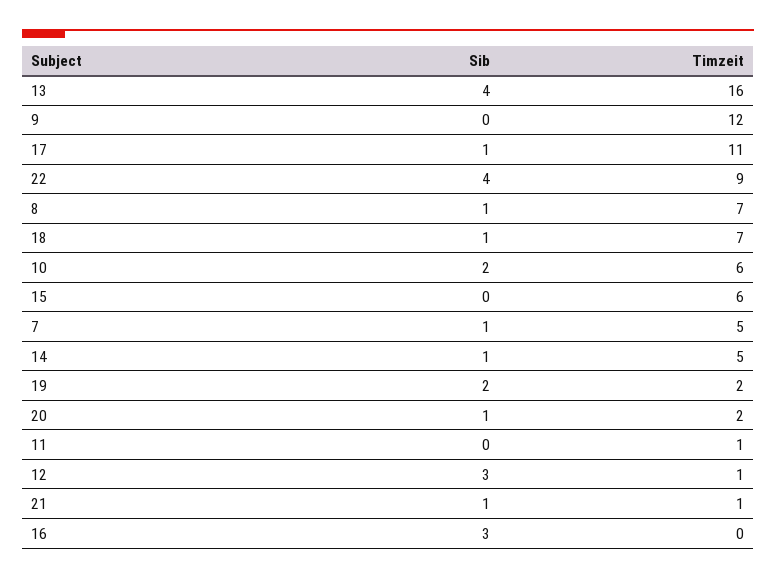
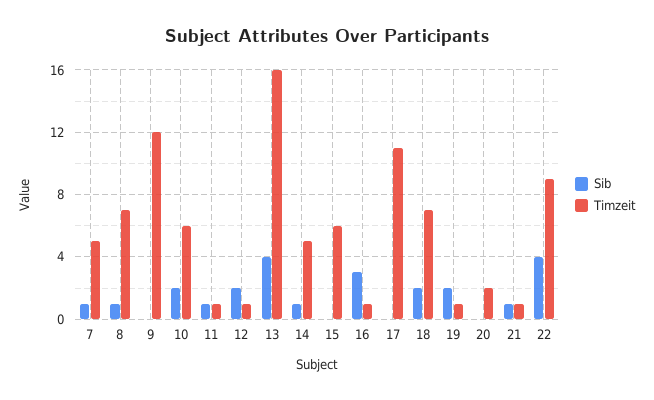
  {
    "Sib": {
      "13": 4,
      "9": 0,
-     "17": 1,
+     "17": 0,
      "22": 4,
      "8": 1,
-     "18": 1,
+     "18": 2,
      "10": 2,
      "15": 0,
      "7": 1,
      "14": 1,
      "19": 2,
-     "20": 1,
+     "20": 0,
-     "11": 0,
+     "11": 1,
-     "12": 3,
+     "12": 2,
      "21": 1,
      "16": 3
    },
    "Timzeit": {
      "13": 16,
      "9": 12,
      "17": 11,
      "22": 9,
      "8": 7,
      "18": 7,
      "10": 6,
      "15": 6,
      "7": 5,
      "14": 5,
-     "19": 2,
+     "19": 1,
      "20": 2,
      "11": 1,
      "12": 1,
      "21": 1,
-     "16": 0
+     "16": 1
    }
  }

